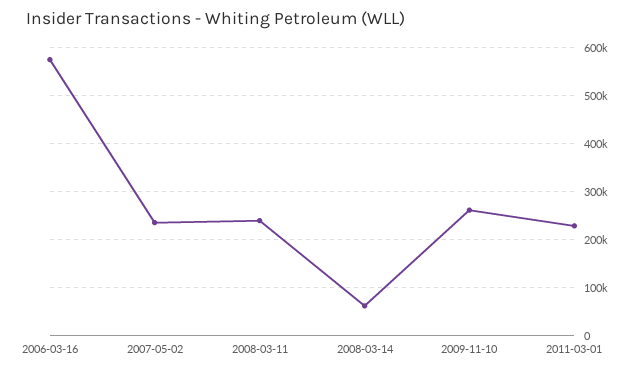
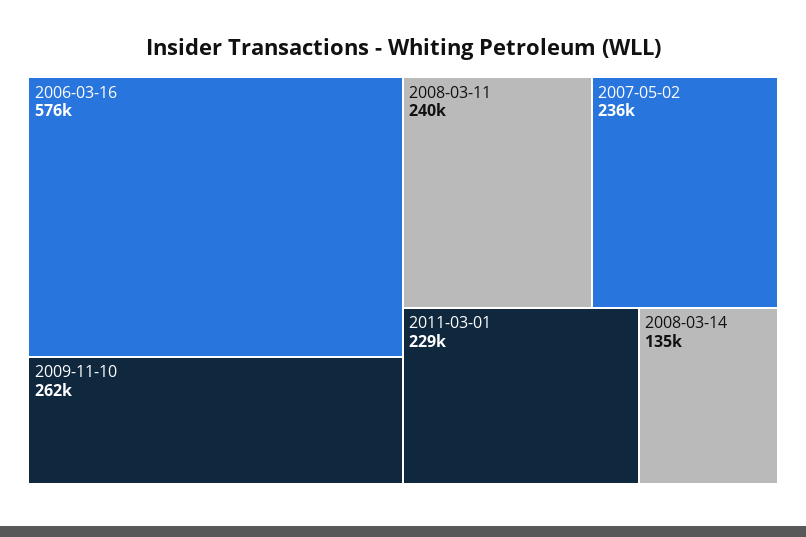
  {
    "2006-03-16": 576000,
    "2007-05-02": 236000,
    "2008-03-11": 240000,
-   "2008-03-14": 60000,
+   "2008-03-14": 135000,
    "2009-11-10": 262000,
    "2011-03-01": 229000
  }

